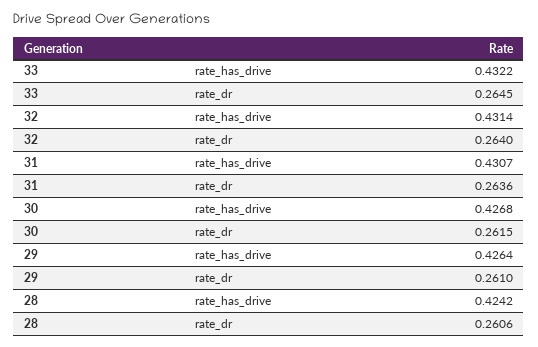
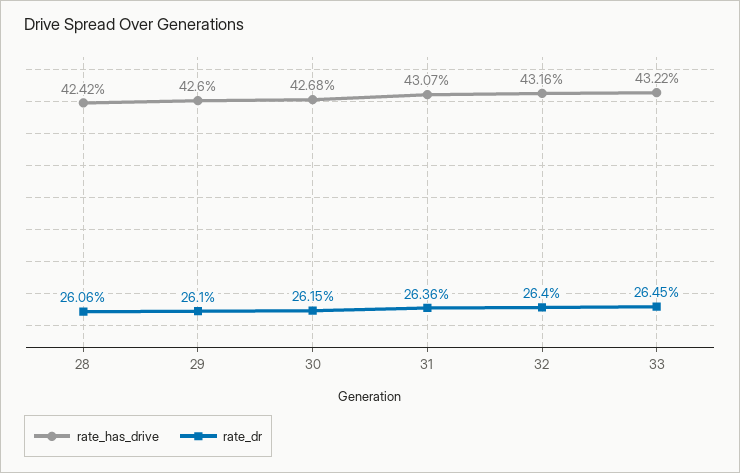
  {
    "rate_has_drive": {
      "33": 0.4322,
-     "32": 0.4314,
+     "32": 0.4316,
      "31": 0.4307,
      "30": 0.4268,
-     "29": 0.4264,
+     "29": 0.426,
      "28": 0.4242
    },
    "rate_dr": {
      "33": 0.2645,
      "32": 0.264,
      "31": 0.2636,
      "30": 0.2615,
      "29": 0.261,
      "28": 0.2606
    }
  }

